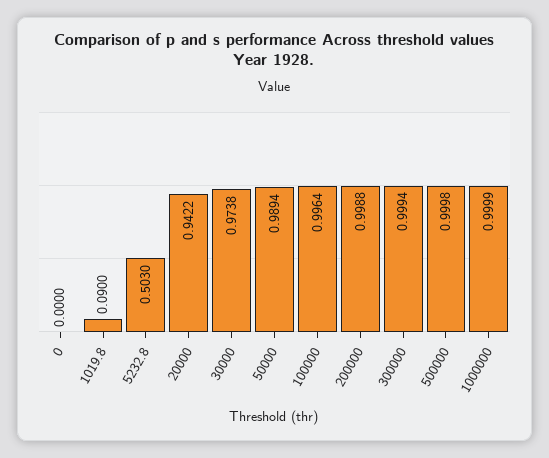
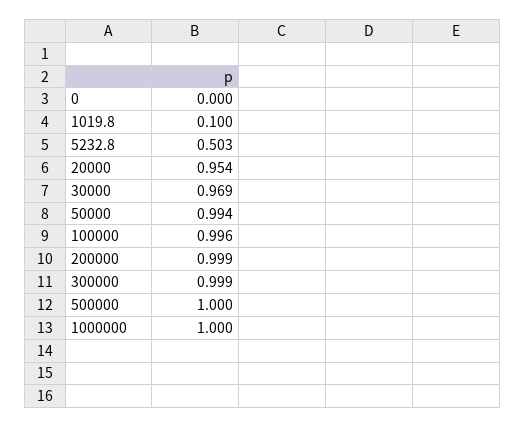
  {
    "0": 0,
-   "1019.8": 0.09,
+   "1019.8": 0.1,
    "5232.8": 0.503,
-   "20000": 0.9422,
+   "20000": 0.954,
-   "30000": 0.9738,
+   "30000": 0.969,
-   "50000": 0.9894,
+   "50000": 0.994,
    "100000": 0.9964,
    "200000": 0.9988,
    "300000": 0.9994,
    "500000": 0.9998,
    "1000000": 0.9999
  }

